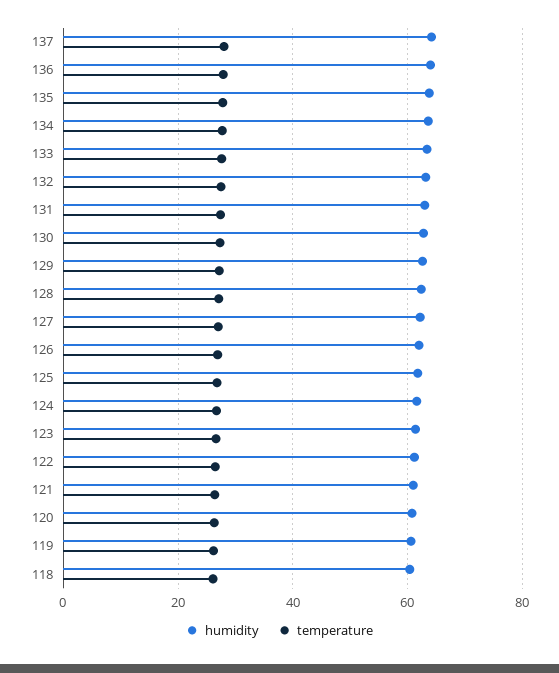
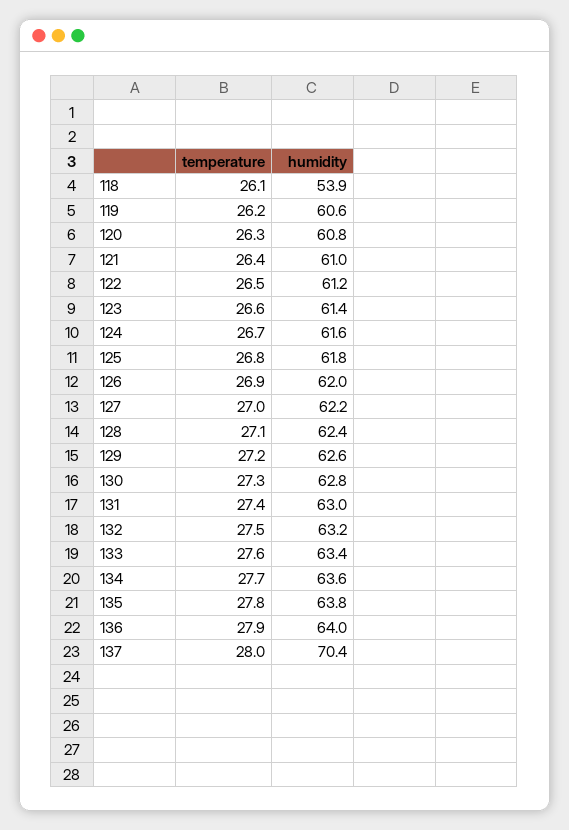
  {
    "humidity": {
-     "137": 64,
+     "137": 70.4,
      "136": 64,
      "135": 63.8,
      "134": 63.6,
      "133": 63.4,
      "132": 63.2,
      "131": 63,
      "130": 62.8,
      "129": 62.6,
      "128": 62.4,
      "127": 62.2,
      "126": 62,
      "125": 61.8,
      "124": 61.6,
      "123": 61.4,
      "122": 61.2,
      "121": 61,
      "120": 60.8,
      "119": 60.6,
-     "118": 60
+     "118": 53.9
    },
    "temperature": {
      "137": 28,
      "136": 27.9,
      "135": 27.8,
      "134": 27.7,
      "133": 27.6,
      "132": 27.5,
      "131": 27.4,
      "130": 27.3,
      "129": 27.2,
      "128": 27.1,
      "127": 27,
      "126": 26.9,
      "125": 26.8,
      "124": 26.7,
      "123": 26.6,
      "122": 26.5,
      "121": 26.4,
      "120": 26.3,
      "119": 26.2,
      "118": 26.1
    }
  }

